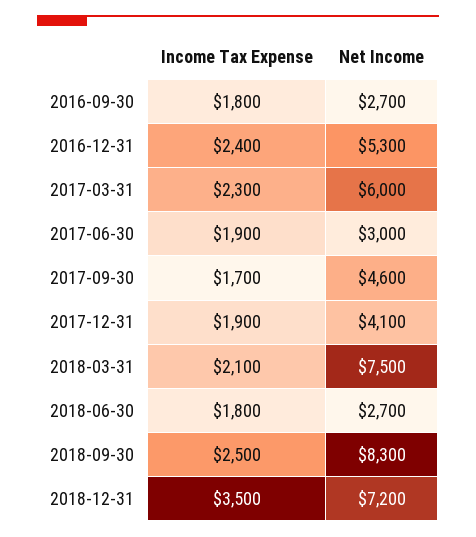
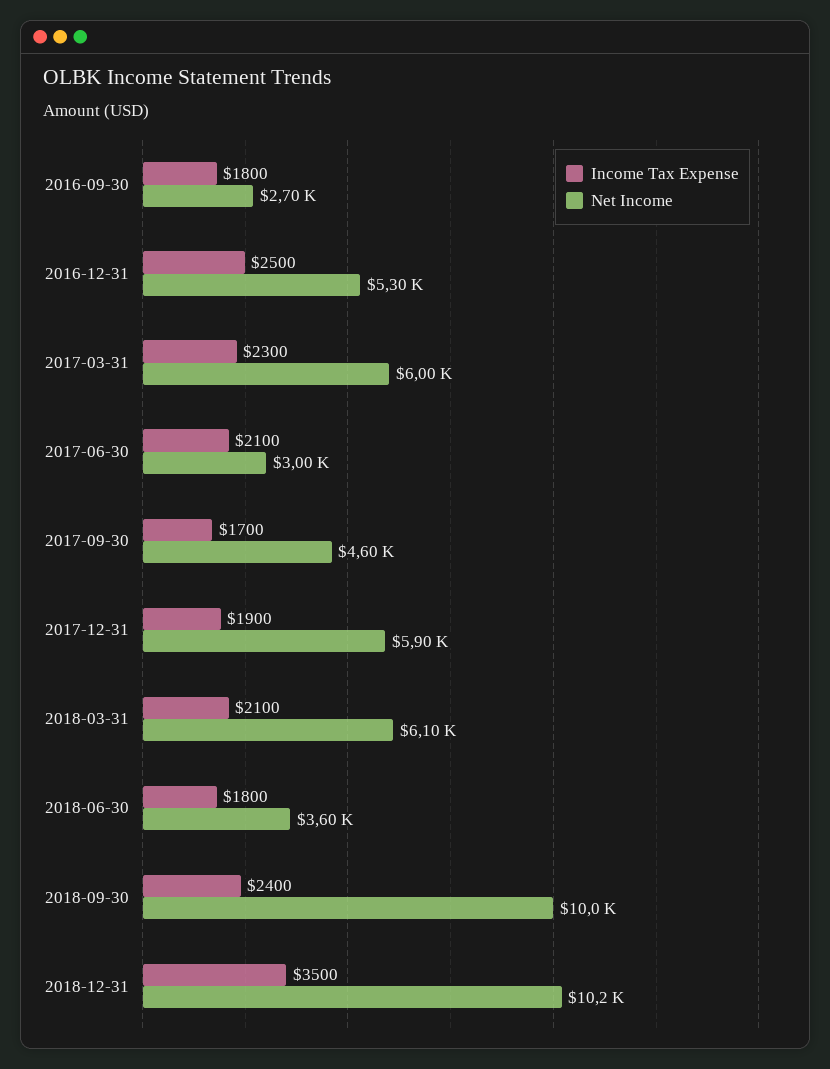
  {
    "Income Tax Expense": {
      "2016-09-30": 1800,
-     "2016-12-31": 2400,
+     "2016-12-31": 2500,
      "2017-03-31": 2300,
-     "2017-06-30": 1900,
+     "2017-06-30": 2100,
      "2017-09-30": 1700,
      "2017-12-31": 1900,
      "2018-03-31": 2100,
      "2018-06-30": 1800,
-     "2018-09-30": 2500,
+     "2018-09-30": 2400,
      "2018-12-31": 3500
    },
    "Net Income": {
      "2016-09-30": 2700,
      "2016-12-31": 5300,
      "2017-03-31": 6000,
      "2017-06-30": 3000,
      "2017-09-30": 4600,
-     "2017-12-31": 4100,
+     "2017-12-31": 5900,
-     "2018-03-31": 7500,
+     "2018-03-31": 6100,
-     "2018-06-30": 2700,
+     "2018-06-30": 3600,
-     "2018-09-30": 8300,
+     "2018-09-30": 10000,
-     "2018-12-31": 7200
+     "2018-12-31": 10200
    }
  }

